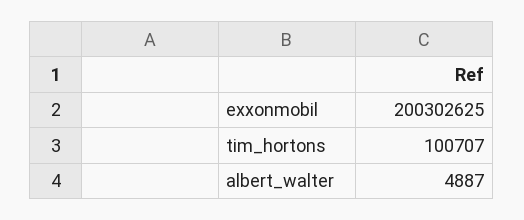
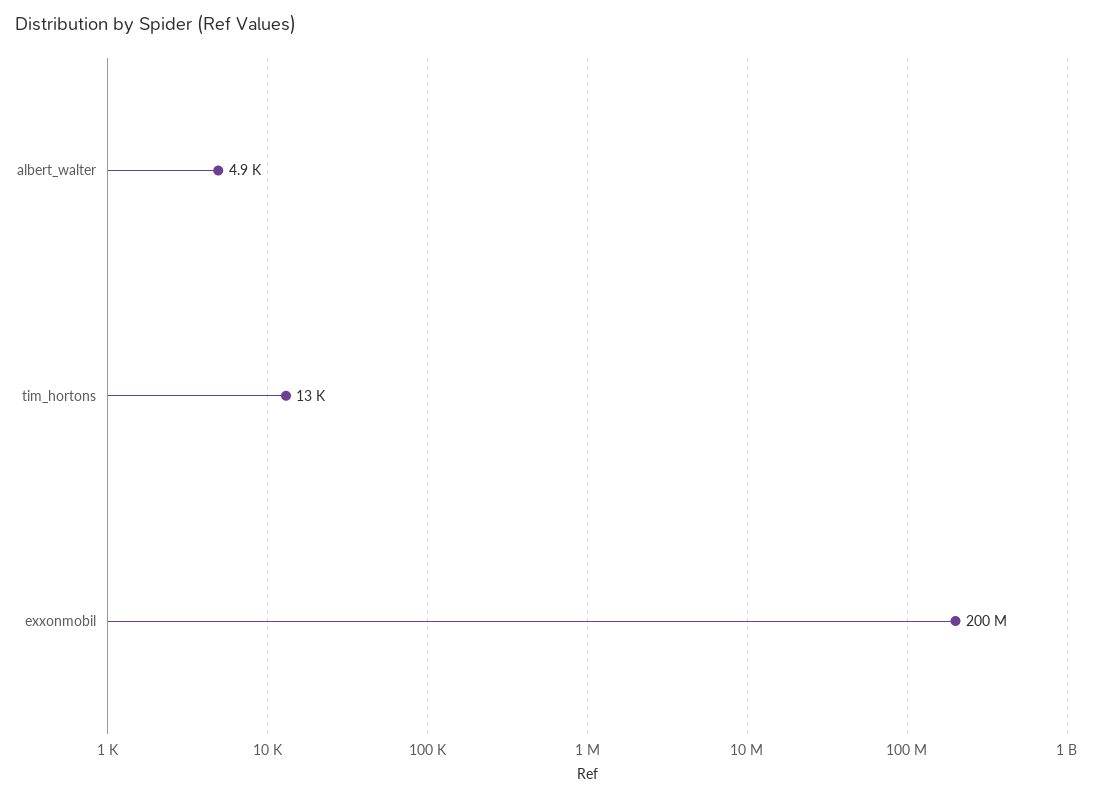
  {
    "exxonmobil": 200302625,
-   "tim_hortons": 100707,
+   "tim_hortons": 13000,
    "albert_walter": 4887
  }

